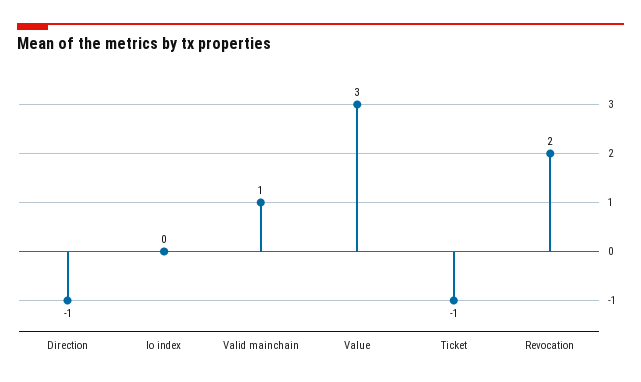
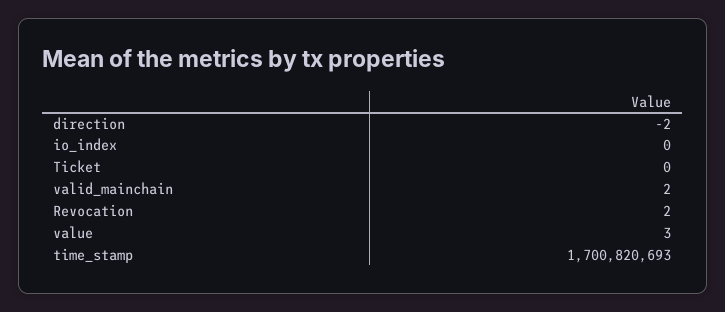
  {
-   "Direction": -1,
+   "Direction": -2,
    "Io index": 0,
-   "Valid mainchain": 1,
+   "Valid mainchain": 2,
    "Value": 3,
-   "Ticket": -1,
+   "Ticket": 0,
-   "Revocation": 2
+   "Revocation": 2,
+   "time_stamp": 1700820693
  }

